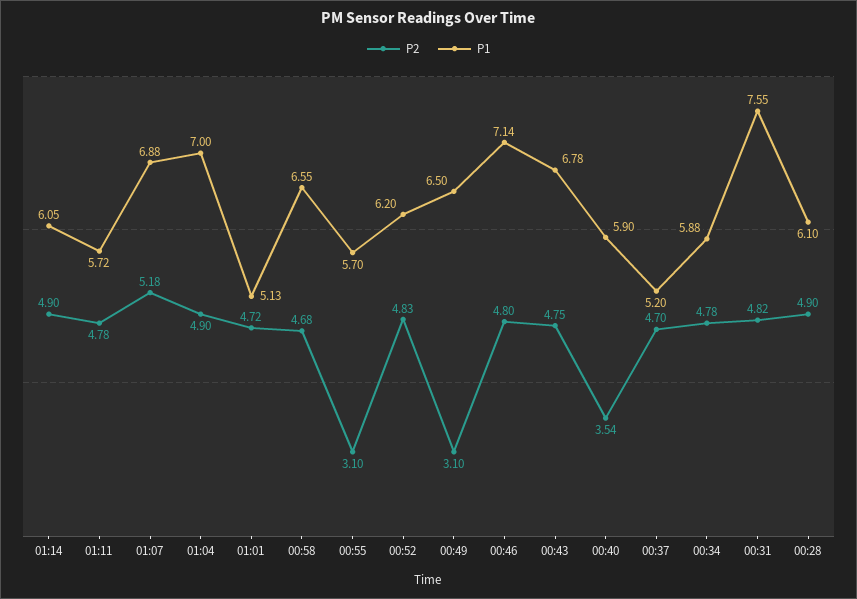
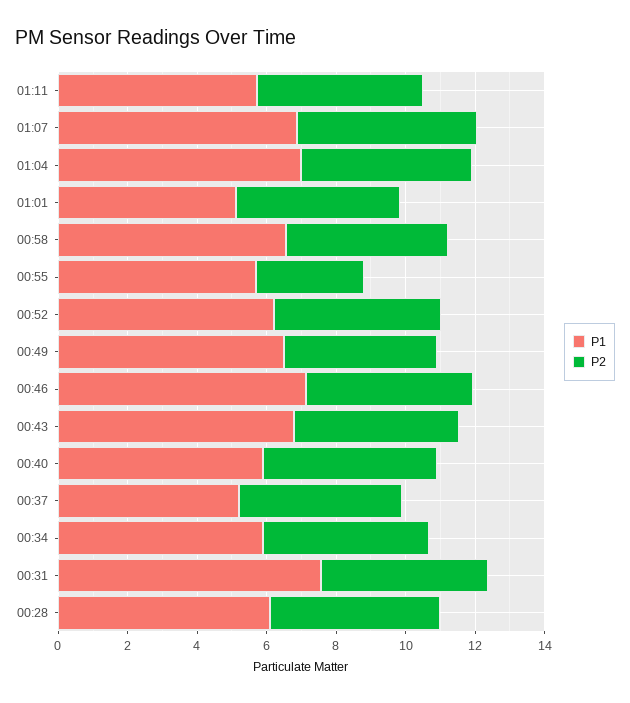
  {
    "P2": {
-     "01:14": 4.9,
      "01:11": 4.78,
      "01:07": 5.18,
      "01:04": 4.9,
      "01:01": 4.72,
      "00:58": 4.68,
      "00:55": 3.1,
      "00:52": 4.83,
-     "00:49": 3.1,
+     "00:49": 4.5,
      "00:46": 4.8,
      "00:43": 4.75,
-     "00:40": 3.54,
+     "00:40": 5,
      "00:37": 4.7,
      "00:34": 4.78,
      "00:31": 4.82,
      "00:28": 4.9
    },
    "P1": {
-     "01:14": 6.05,
      "01:11": 5.72,
      "01:07": 6.88,
      "01:04": 7,
      "01:01": 5.13,
      "00:58": 6.55,
      "00:55": 5.7,
      "00:52": 6.2,
      "00:49": 6.5,
      "00:46": 7.14,
      "00:43": 6.78,
      "00:40": 5.9,
      "00:37": 5.2,
      "00:34": 5.88,
      "00:31": 7.55,
      "00:28": 6.1
    }
  }

